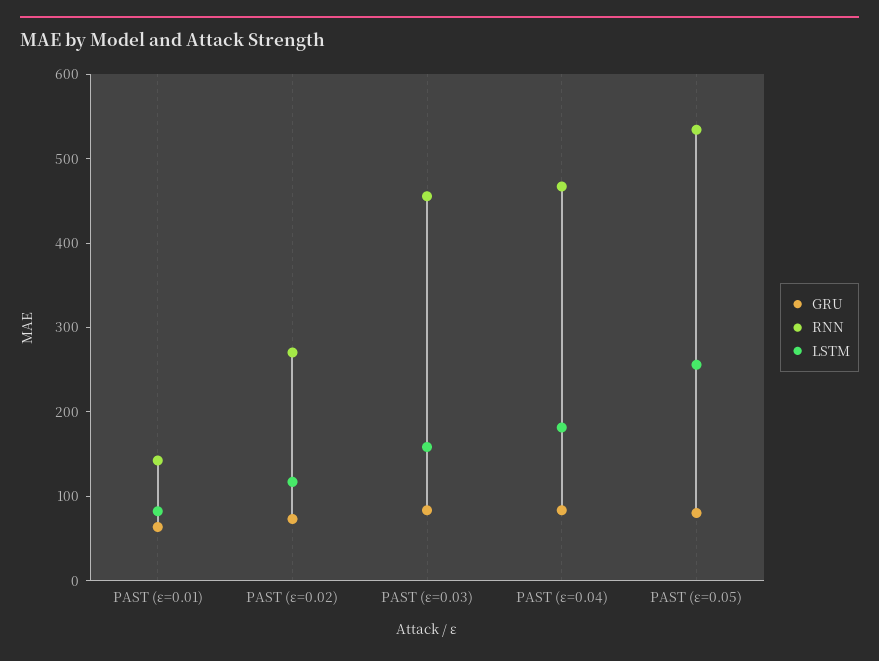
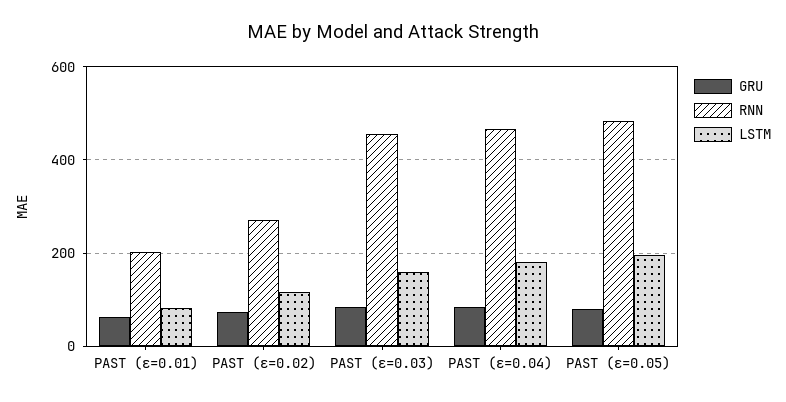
  {
    "GRU": {
      "PAST (ε=0.01)": 60,
      "PAST (ε=0.02)": 80,
      "PAST (ε=0.03)": 80,
      "PAST (ε=0.04)": 80,
      "PAST (ε=0.05)": 80
    },
    "RNN": {
-     "PAST (ε=0.01)": 140,
+     "PAST (ε=0.01)": 200,
      "PAST (ε=0.02)": 280,
      "PAST (ε=0.03)": 460,
      "PAST (ε=0.04)": 460,
-     "PAST (ε=0.05)": 540
+     "PAST (ε=0.05)": 480
    },
    "LSTM": {
      "PAST (ε=0.01)": 80,
      "PAST (ε=0.02)": 120,
      "PAST (ε=0.03)": 160,
      "PAST (ε=0.04)": 180,
-     "PAST (ε=0.05)": 260
+     "PAST (ε=0.05)": 200
    }
  }

